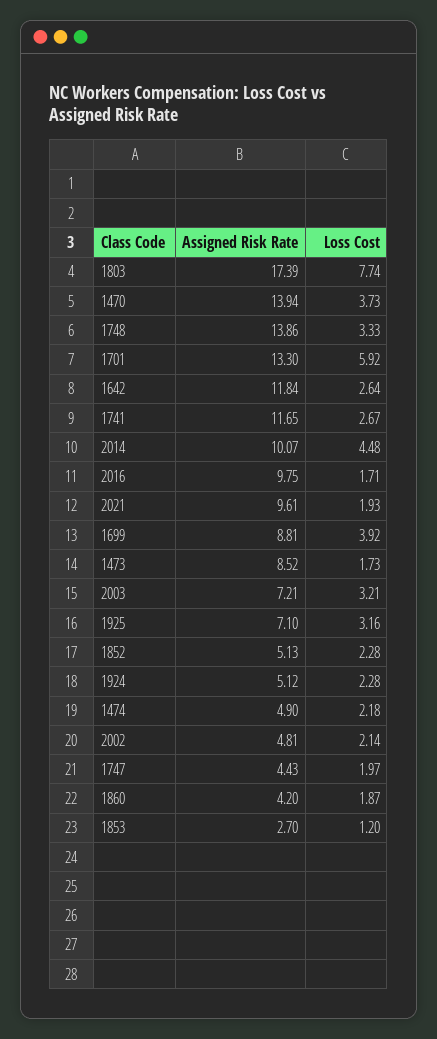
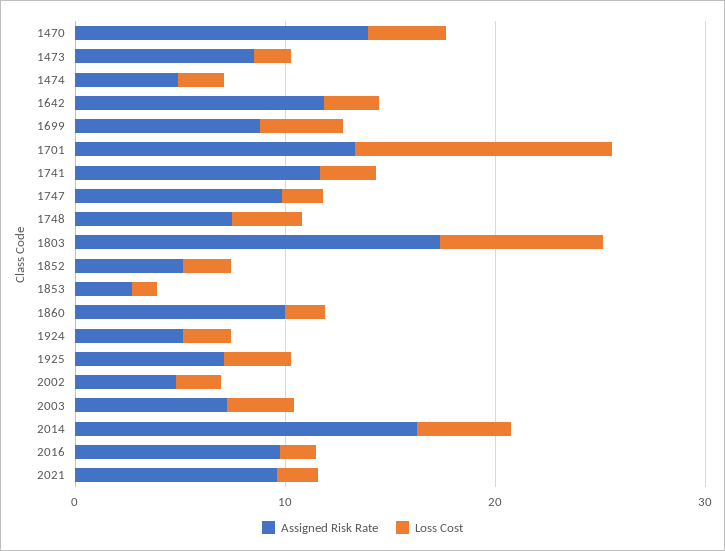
  {
    "Assigned Risk Rate": {
      "1803": 17.39,
      "1470": 13.94,
-     "1748": 13.86,
+     "1748": 8,
      "1701": 13.3,
      "1642": 11.84,
      "1741": 11.65,
-     "2014": 10.07,
+     "2014": 16,
      "2016": 9.75,
      "2021": 9.61,
      "1699": 8.81,
      "1473": 8.52,
      "2003": 7.21,
      "1925": 7.1,
      "1852": 5.13,
      "1924": 5.12,
      "1474": 4.9,
      "2002": 4.81,
-     "1747": 4.43,
+     "1747": 10,
-     "1860": 4.2,
+     "1860": 10,
      "1853": 2.7
    },
    "Loss Cost": {
      "1803": 7.74,
      "1470": 3.73,
      "1748": 3.33,
-     "1701": 5.92,
+     "1701": 12,
      "1642": 2.64,
      "1741": 2.67,
      "2014": 4.48,
      "2016": 1.71,
      "2021": 1.93,
      "1699": 3.92,
      "1473": 1.73,
      "2003": 3.21,
      "1925": 3.16,
      "1852": 2.28,
      "1924": 2.28,
      "1474": 2.18,
      "2002": 2.14,
      "1747": 1.97,
      "1860": 1.87,
      "1853": 1.2
    }
  }

